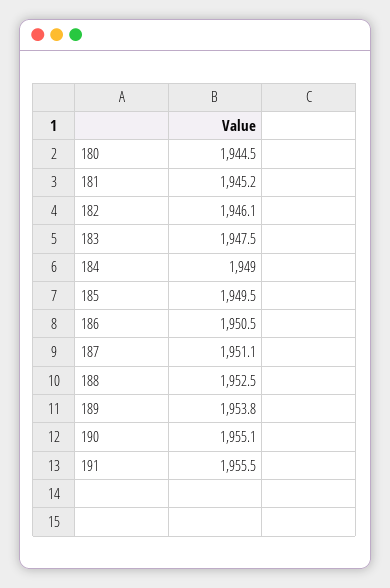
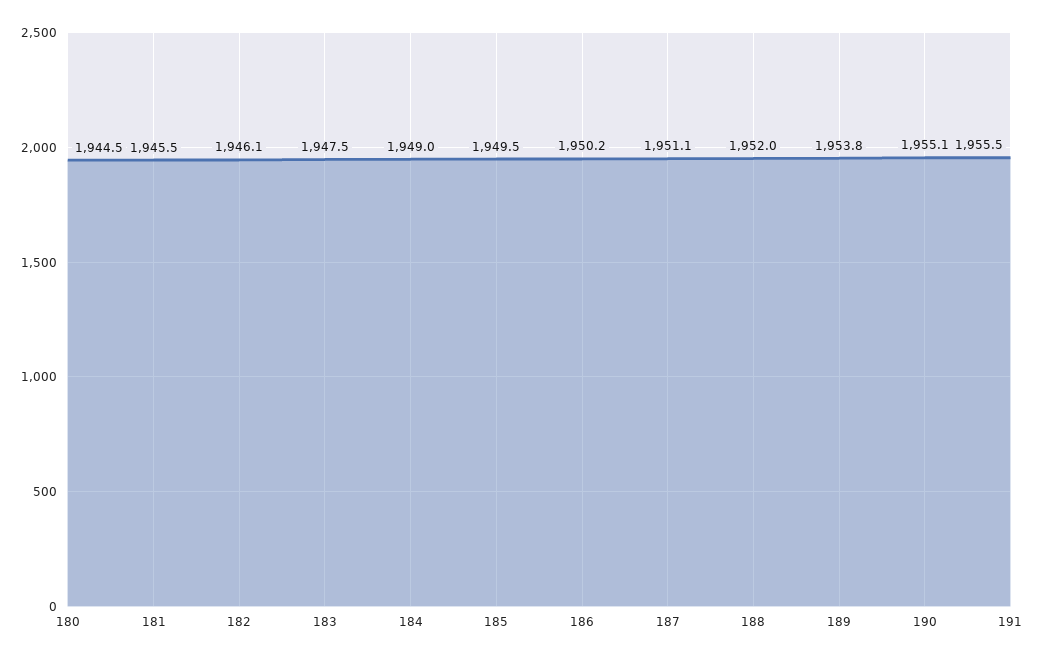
  {
    "180": 1944.5,
-   "181": 1945.2,
+   "181": 1945.5,
    "182": 1946.1,
    "183": 1947.5,
    "184": 1949,
    "185": 1949.5,
-   "186": 1950.5,
+   "186": 1950.2,
    "187": 1951.1,
-   "188": 1952.5,
+   "188": 1952,
    "189": 1953.8,
    "190": 1955.1,
    "191": 1955.5
  }

